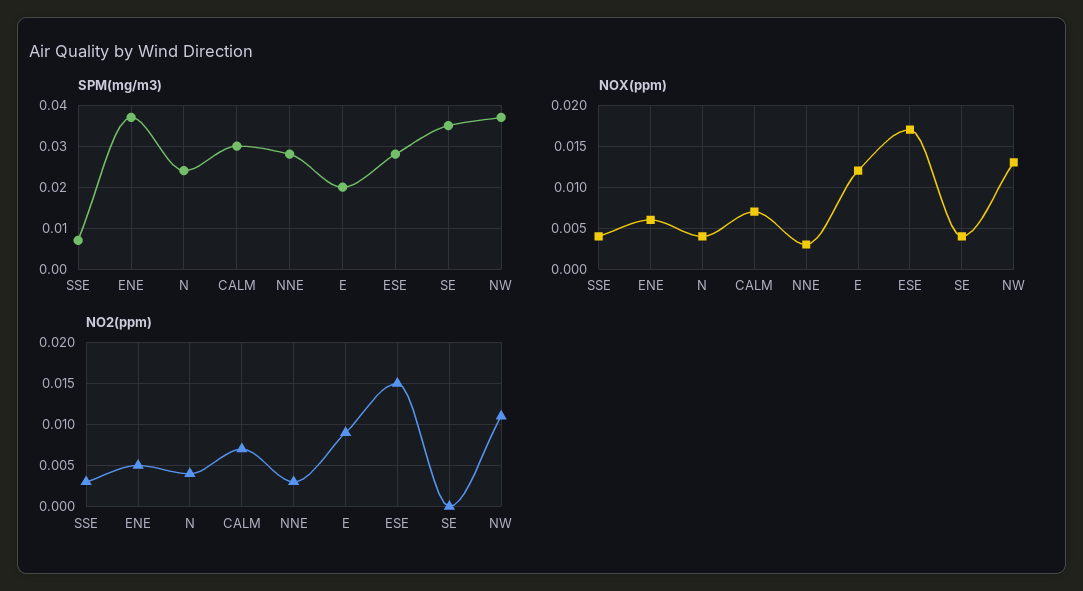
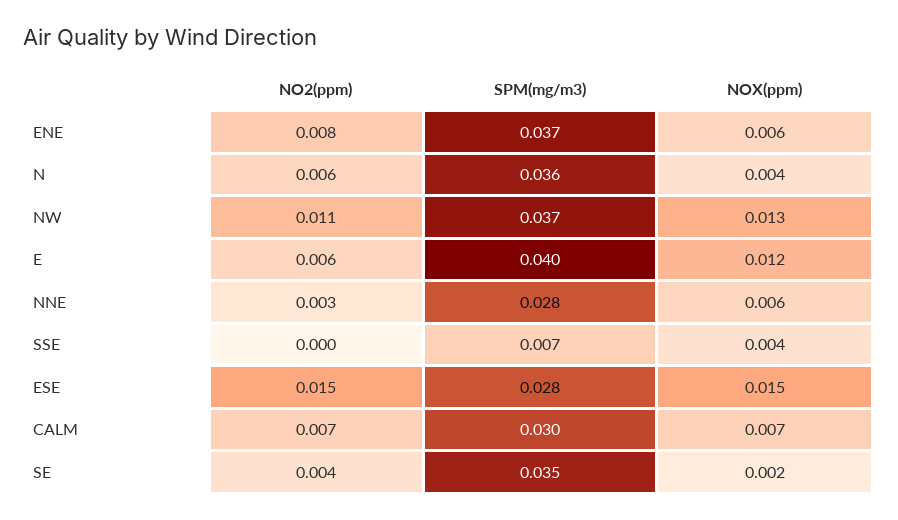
  {
    "SPM(mg/m3)": {
      "SSE": 0.007,
      "ENE": 0.037,
-     "N": 0.025,
+     "N": 0.036,
      "CALM": 0.03,
      "NNE": 0.028,
-     "E": 0.02,
+     "E": 0.04,
      "ESE": 0.028,
      "SE": 0.035,
      "NW": 0.037
    },
    "NOX(ppm)": {
      "SSE": 0.004,
      "ENE": 0.006,
      "N": 0.004,
      "CALM": 0.007,
-     "NNE": 0.003,
+     "NNE": 0.006,
      "E": 0.012,
-     "ESE": 0.017,
+     "ESE": 0.015,
-     "SE": 0.004,
+     "SE": 0.002,
      "NW": 0.013
    },
    "NO2(ppm)": {
-     "SSE": 0.003,
+     "SSE": 0,
-     "ENE": 0.005,
+     "ENE": 0.008,
-     "N": 0.004,
+     "N": 0.006,
      "CALM": 0.007,
      "NNE": 0.003,
-     "E": 0.009,
+     "E": 0.006,
      "ESE": 0.015,
-     "SE": 0,
+     "SE": 0.004,
      "NW": 0.011
    }
  }

